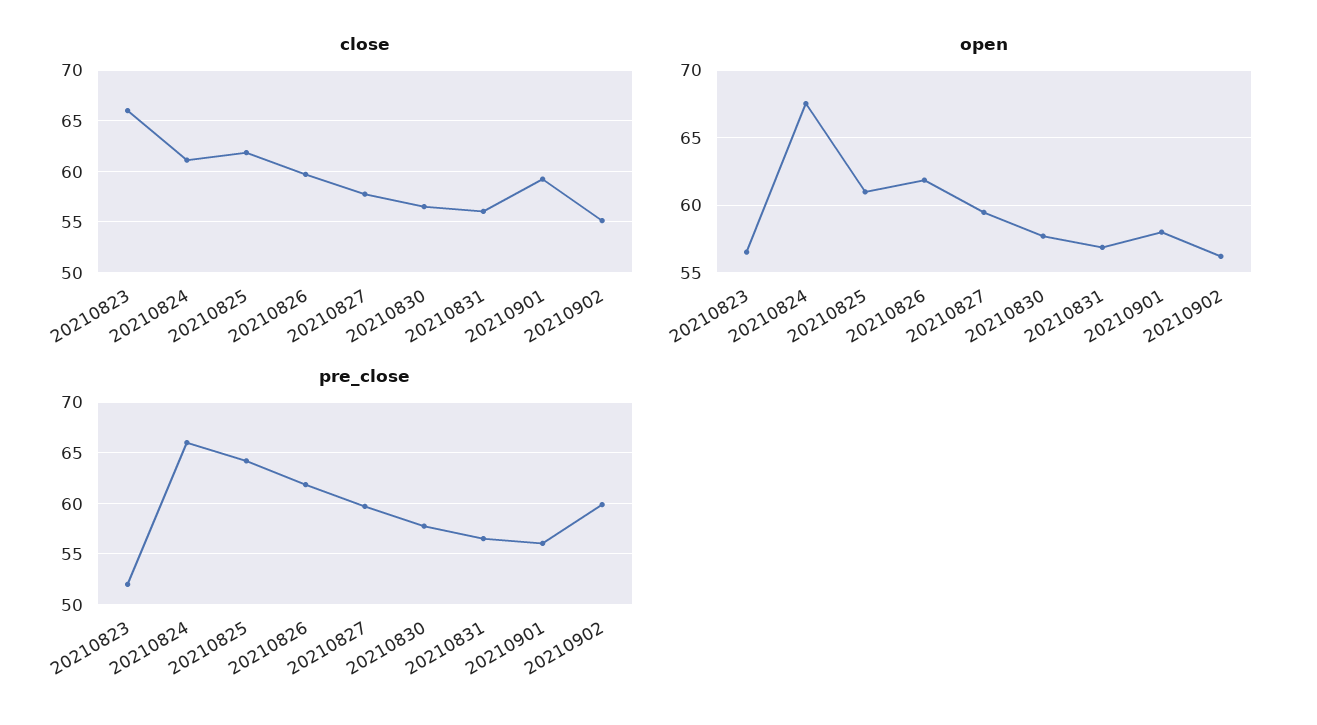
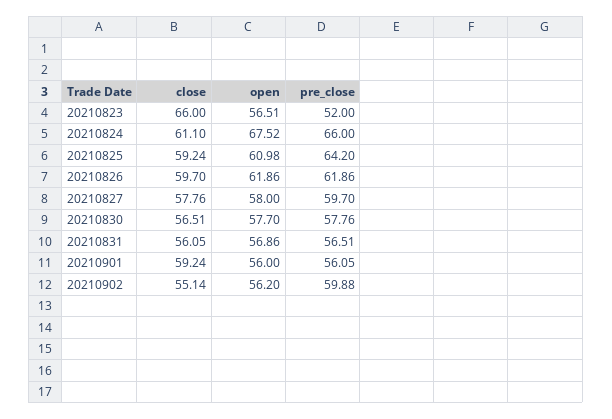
  {
    "close": {
      "20210823": 66,
      "20210824": 61.1,
-     "20210825": 62,
+     "20210825": 59.24,
      "20210826": 59.7,
      "20210827": 57.76,
      "20210830": 56.51,
      "20210831": 56.05,
      "20210901": 59.24,
      "20210902": 55.14
    },
    "open": {
      "20210823": 56.51,
      "20210824": 67.52,
      "20210825": 60.98,
      "20210826": 61.86,
-     "20210827": 59.5,
+     "20210827": 58,
      "20210830": 57.7,
      "20210831": 56.86,
-     "20210901": 58,
+     "20210901": 56,
      "20210902": 56.2
    },
    "pre_close": {
      "20210823": 52,
      "20210824": 66,
      "20210825": 64.2,
      "20210826": 61.86,
      "20210827": 59.7,
      "20210830": 57.76,
      "20210831": 56.51,
      "20210901": 56.05,
      "20210902": 59.88
    }
  }

